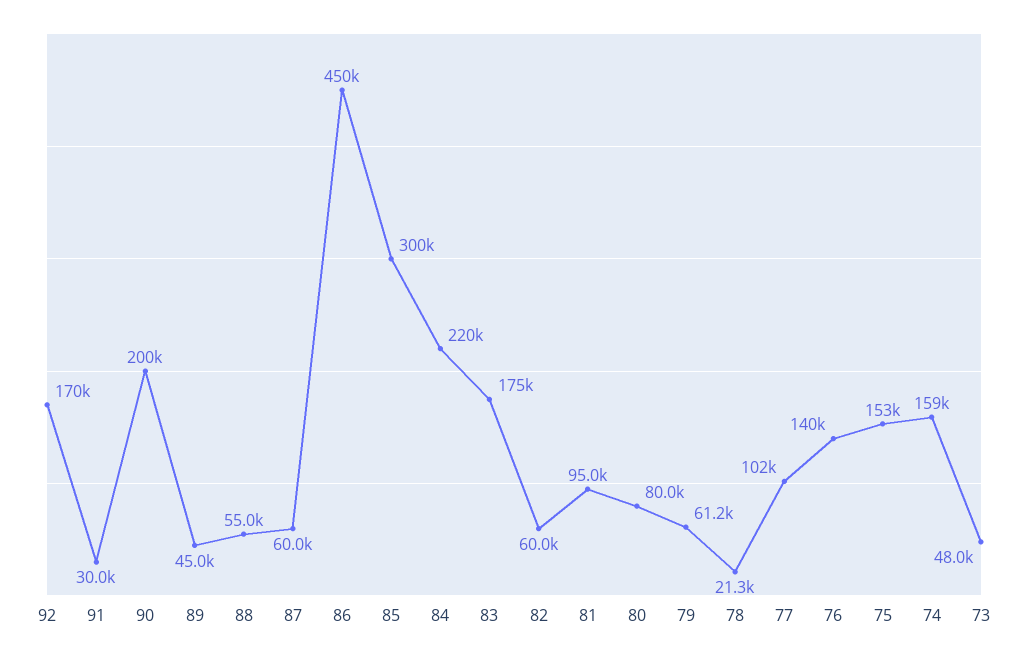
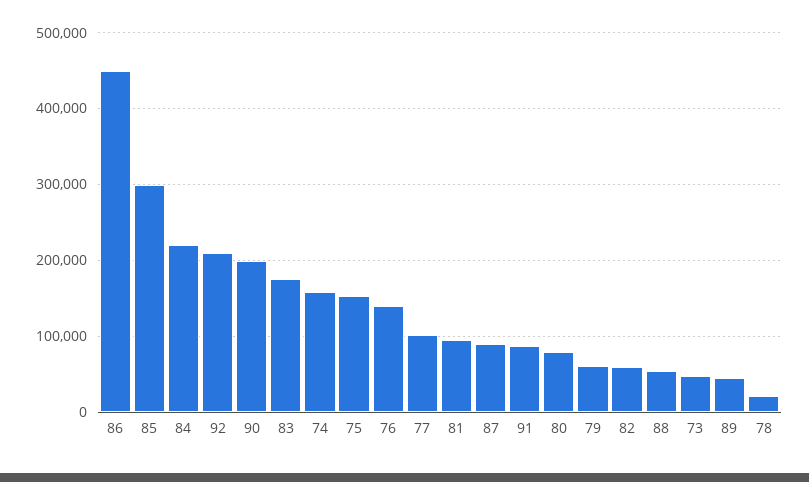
  {
-   "92": 170000,
+   "92": 210000,
-   "91": 30000,
+   "91": 90000,
    "90": 200000,
    "89": 45000,
    "88": 55000,
-   "87": 60000,
+   "87": 90000,
    "86": 450000,
    "85": 300000,
    "84": 220000,
    "83": 175000,
    "82": 60000,
    "81": 95000,
    "80": 80000,
    "79": 61200,
    "78": 21300,
    "77": 102000,
    "76": 140000,
    "75": 153000,
    "74": 159000,
    "73": 48000
  }

